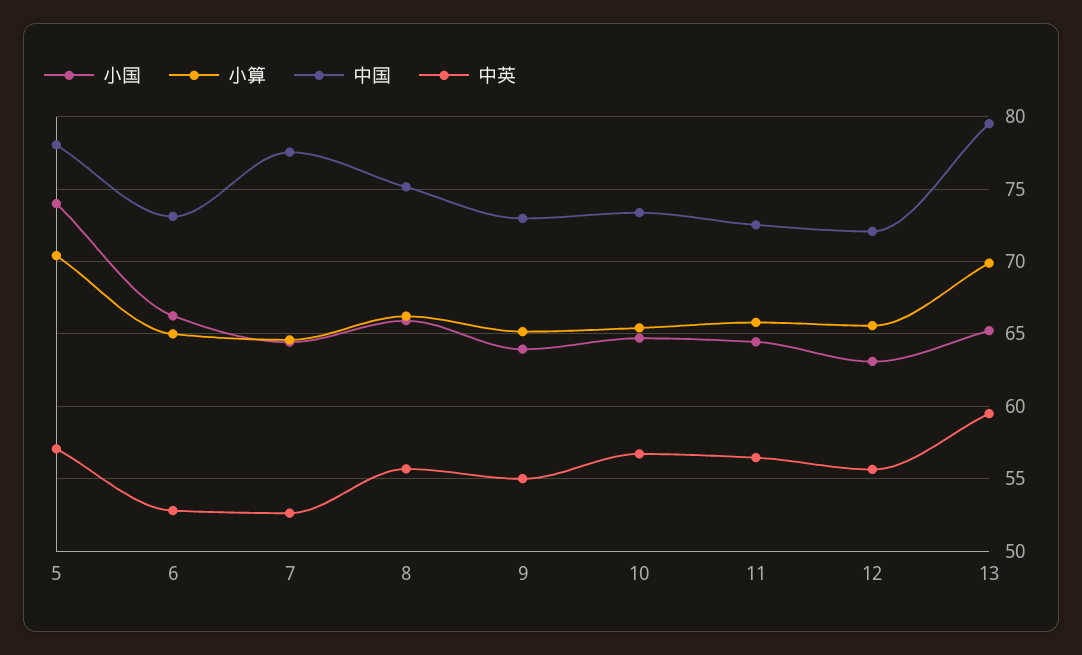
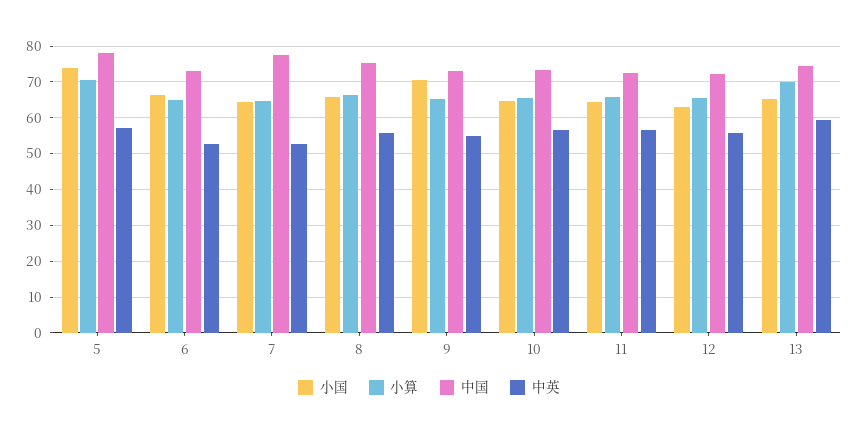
  {
    "小国": {
      "5": 74,
      "6": 66.5,
      "7": 64.5,
      "8": 66,
-     "9": 64,
+     "9": 70,
      "10": 64.5,
      "11": 64.5,
      "12": 63,
      "13": 65
    },
    "小算": {
      "5": 70.5,
      "6": 65,
      "7": 64.5,
      "8": 66,
      "9": 65,
      "10": 65.5,
      "11": 66,
      "12": 65.5,
      "13": 70
    },
    "中国": {
      "5": 78,
      "6": 73,
      "7": 77.5,
      "8": 75,
      "9": 73,
      "10": 73.5,
      "11": 72.5,
      "12": 72,
-     "13": 79.5
+     "13": 74
    },
    "中英": {
      "5": 57,
      "6": 53,
      "7": 52.5,
      "8": 55.5,
      "9": 55,
      "10": 56.5,
      "11": 56.5,
      "12": 55.5,
      "13": 59.5
    }
  }

